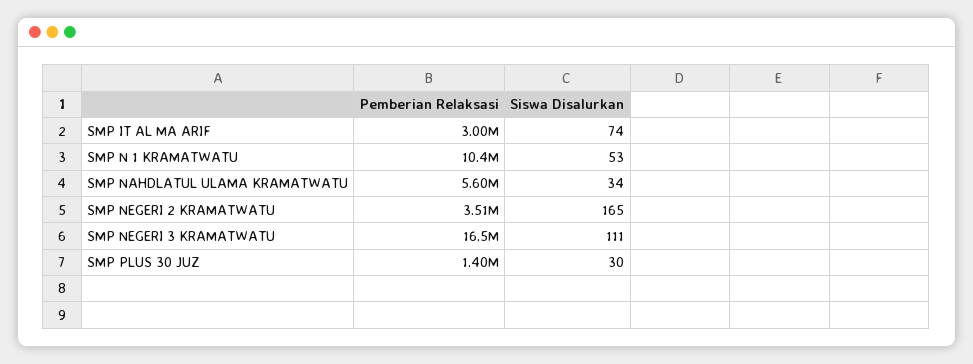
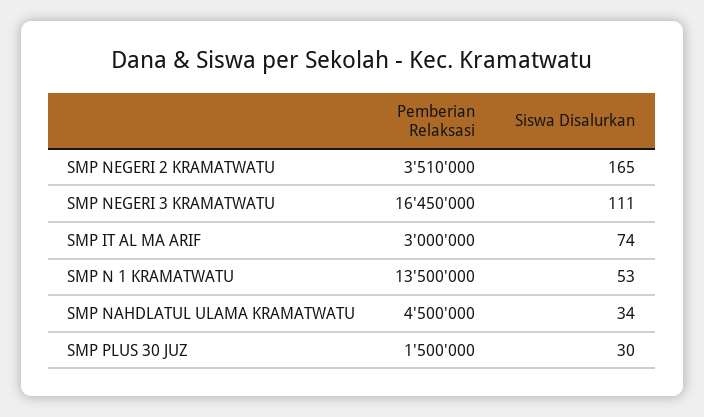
  {
    "Pemberian Relaksasi": {
      "SMP IT AL MA ARIF": 3000000,
-     "SMP N 1 KRAMATWATU": 10400000,
+     "SMP N 1 KRAMATWATU": 13500000,
-     "SMP NAHDLATUL ULAMA KRAMATWATU": 5600000,
+     "SMP NAHDLATUL ULAMA KRAMATWATU": 4500000,
      "SMP NEGERI 2 KRAMATWATU": 3510000,
-     "SMP NEGERI 3 KRAMATWATU": 16500000,
+     "SMP NEGERI 3 KRAMATWATU": 16450000,
-     "SMP PLUS 30 JUZ": 1400000
+     "SMP PLUS 30 JUZ": 1500000
    },
    "Siswa Disalurkan": {
      "SMP IT AL MA ARIF": 74,
      "SMP N 1 KRAMATWATU": 53,
      "SMP NAHDLATUL ULAMA KRAMATWATU": 34,
      "SMP NEGERI 2 KRAMATWATU": 165,
      "SMP NEGERI 3 KRAMATWATU": 111,
      "SMP PLUS 30 JUZ": 30
    }
  }

